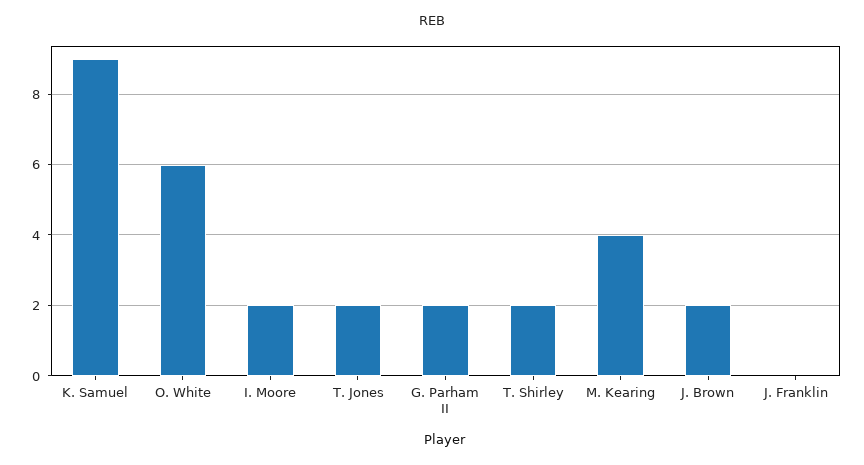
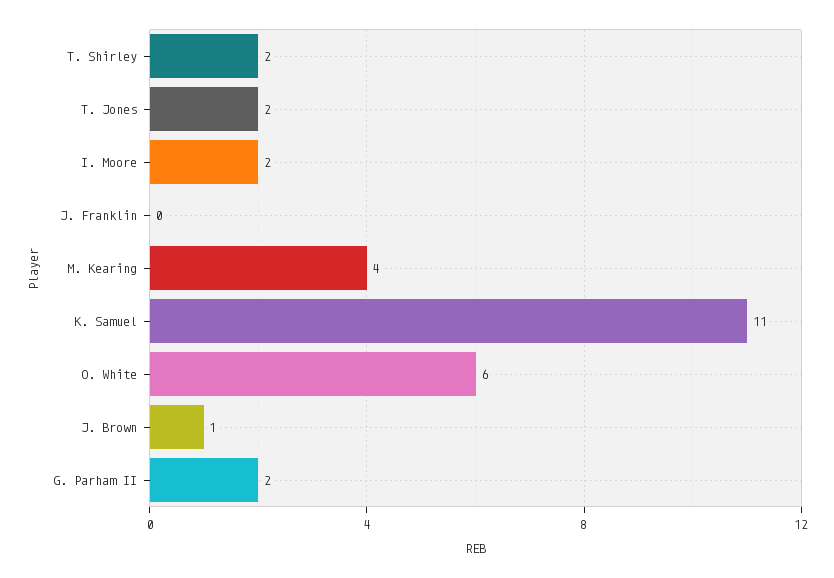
  {
-   "K. Samuel": 9,
+   "K. Samuel": 11,
    "O. White": 6,
    "I. Moore": 2,
    "T. Jones": 2,
    "G. Parham II": 2,
    "T. Shirley": 2,
    "M. Kearing": 4,
-   "J. Brown": 2,
+   "J. Brown": 1,
    "J. Franklin": 0
  }

